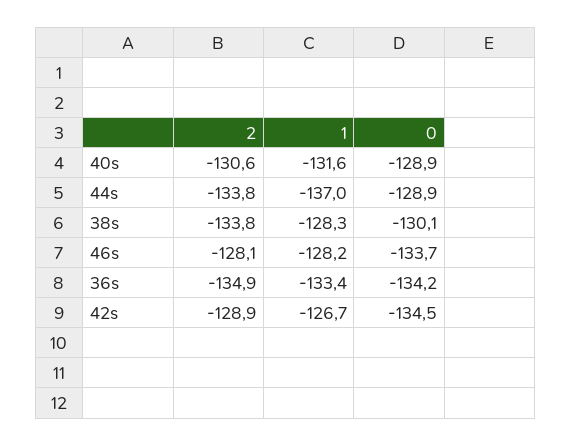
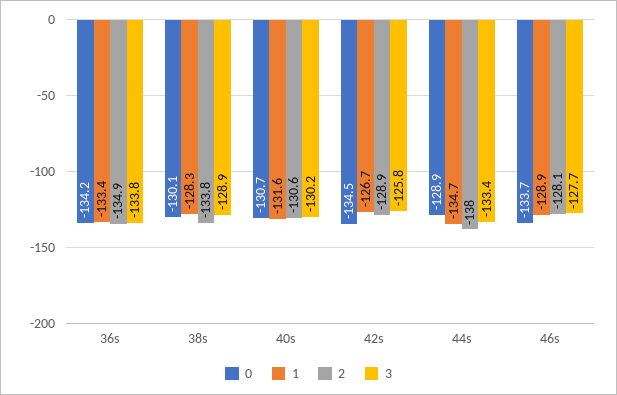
  {
    "2": {
      "40s": -130.6,
-     "44s": -133.8,
+     "44s": -138,
      "38s": -133.8,
      "46s": -128.1,
      "36s": -134.9,
      "42s": -128.9
    },
    "1": {
      "40s": -131.6,
-     "44s": -137,
+     "44s": -134.7,
      "38s": -128.3,
-     "46s": -128.2,
+     "46s": -128.9,
      "36s": -133.4,
      "42s": -126.7
    },
    "0": {
-     "40s": -128.9,
+     "40s": -130.7,
      "44s": -128.9,
      "38s": -130.1,
      "46s": -133.7,
      "36s": -134.2,
      "42s": -134.5
-   }
+   },
+   "3": {
+     "36s": -133.8,
+     "38s": -128.9,
+     "40s": -130.2,
+     "42s": -125.8,
+     "44s": -133.4,
+     "46s": -127.7
+   }
  }

